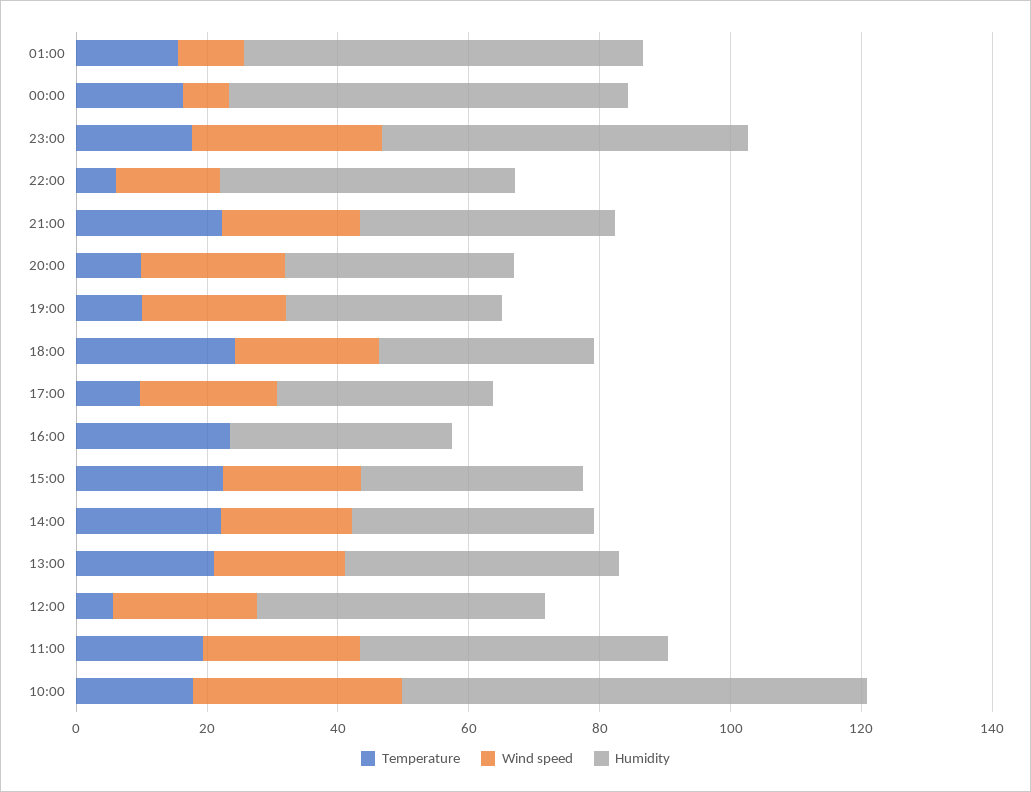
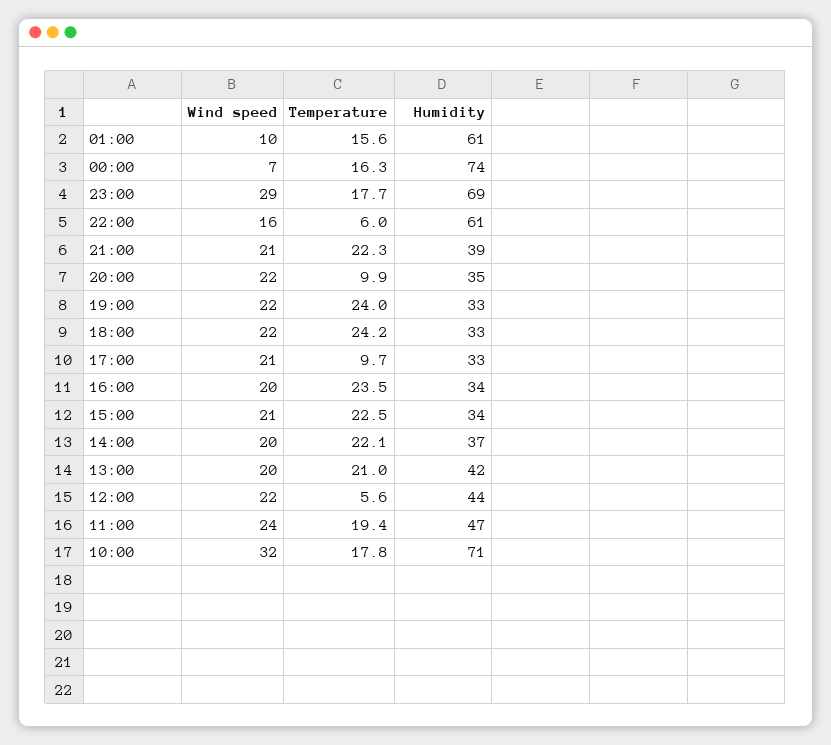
  {
    "Temperature": {
      "01:00": 15.6,
      "00:00": 16.3,
      "23:00": 17.7,
      "22:00": 6,
      "21:00": 22.3,
      "20:00": 9.9,
-     "19:00": 10,
+     "19:00": 24,
      "18:00": 24.2,
      "17:00": 9.7,
      "16:00": 23.5,
      "15:00": 22.5,
      "14:00": 22.1,
      "13:00": 21,
      "12:00": 5.6,
      "11:00": 19.4,
      "10:00": 17.8
    },
    "Wind speed": {
      "01:00": 10,
      "00:00": 7,
      "23:00": 29,
      "22:00": 16,
      "21:00": 21,
      "20:00": 22,
      "19:00": 22,
      "18:00": 22,
      "17:00": 21,
-     "16:00": 0,
+     "16:00": 20,
      "15:00": 21,
      "14:00": 20,
      "13:00": 20,
      "12:00": 22,
      "11:00": 24,
      "10:00": 32
    },
    "Humidity": {
      "01:00": 61,
-     "00:00": 60,
+     "00:00": 74,
-     "23:00": 55,
+     "23:00": 69,
-     "22:00": 45,
+     "22:00": 61,
      "21:00": 39,
      "20:00": 35,
      "19:00": 33,
      "18:00": 33,
      "17:00": 33,
      "16:00": 34,
      "15:00": 34,
      "14:00": 37,
      "13:00": 42,
      "12:00": 44,
      "11:00": 47,
      "10:00": 71
    }
  }

